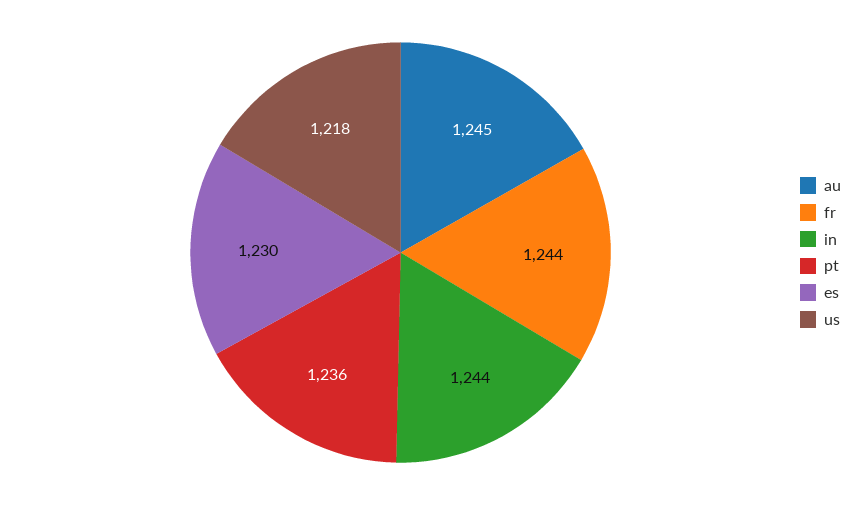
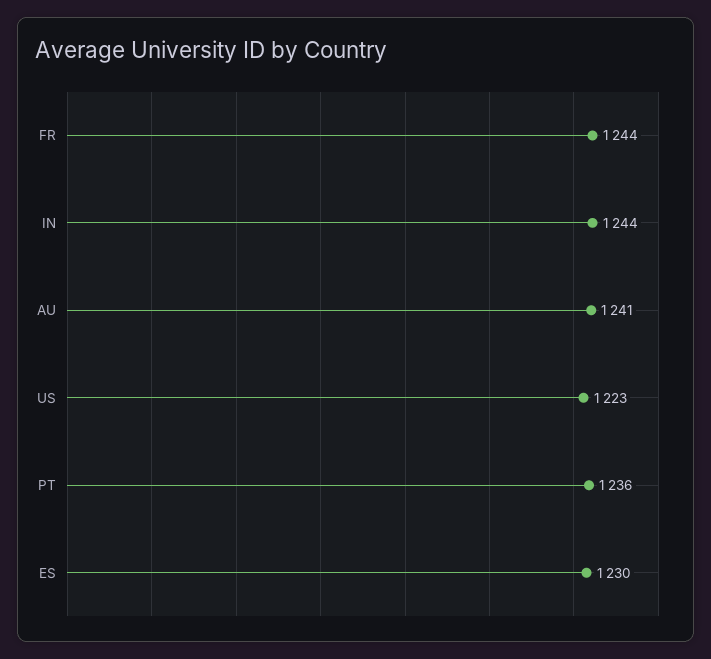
  {
-   "au": 1245,
+   "au": 1241,
    "fr": 1244,
    "in": 1244,
    "pt": 1236,
    "es": 1230,
-   "us": 1218
+   "us": 1223
  }

